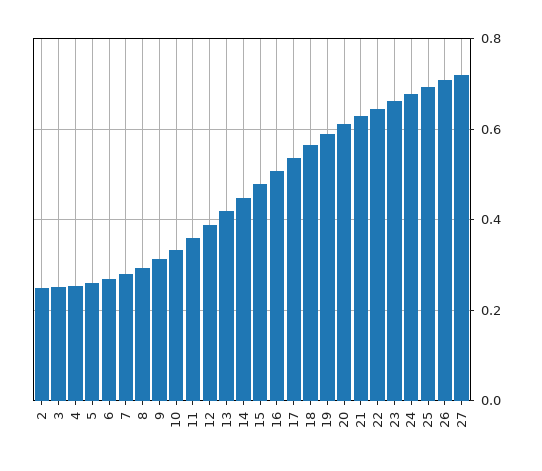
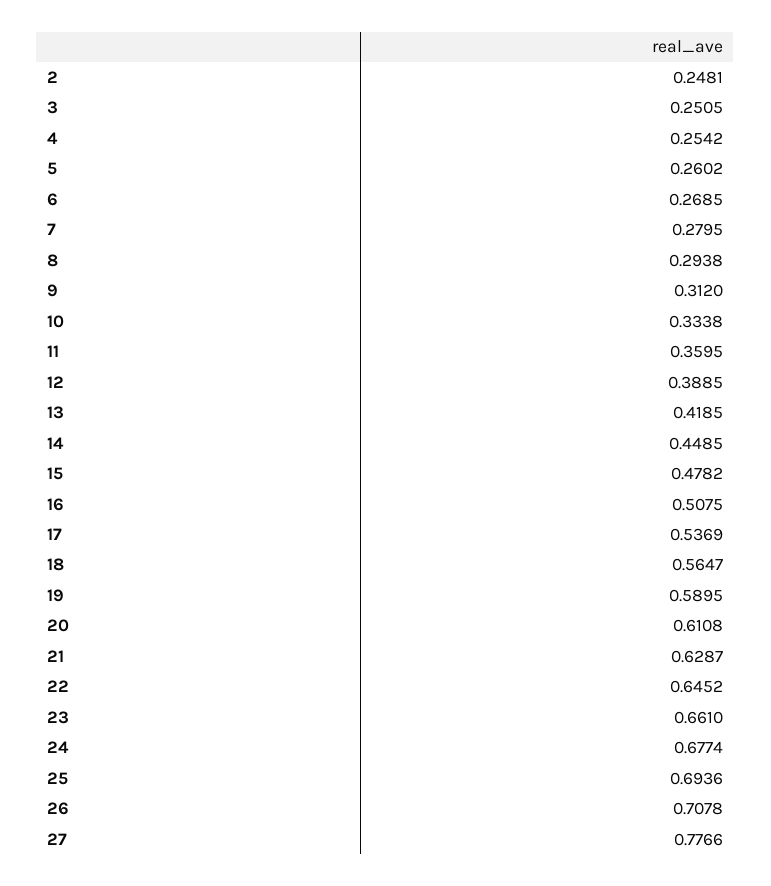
  {
    "2": 0.2481,
    "3": 0.2505,
    "4": 0.2542,
    "5": 0.2602,
    "6": 0.2685,
    "7": 0.2795,
    "8": 0.2938,
    "9": 0.312,
    "10": 0.3338,
    "11": 0.3595,
    "12": 0.3885,
    "13": 0.4185,
    "14": 0.4485,
    "15": 0.4782,
    "16": 0.5075,
    "17": 0.5369,
    "18": 0.5647,
    "19": 0.5895,
    "20": 0.6108,
    "21": 0.6287,
    "22": 0.6452,
    "23": 0.661,
    "24": 0.6774,
    "25": 0.6936,
    "26": 0.7078,
-   "27": 0.72
+   "27": 0.7766
  }

